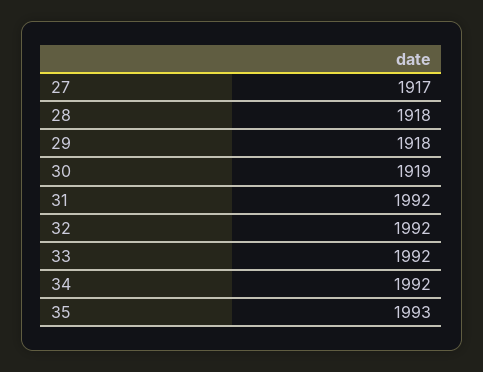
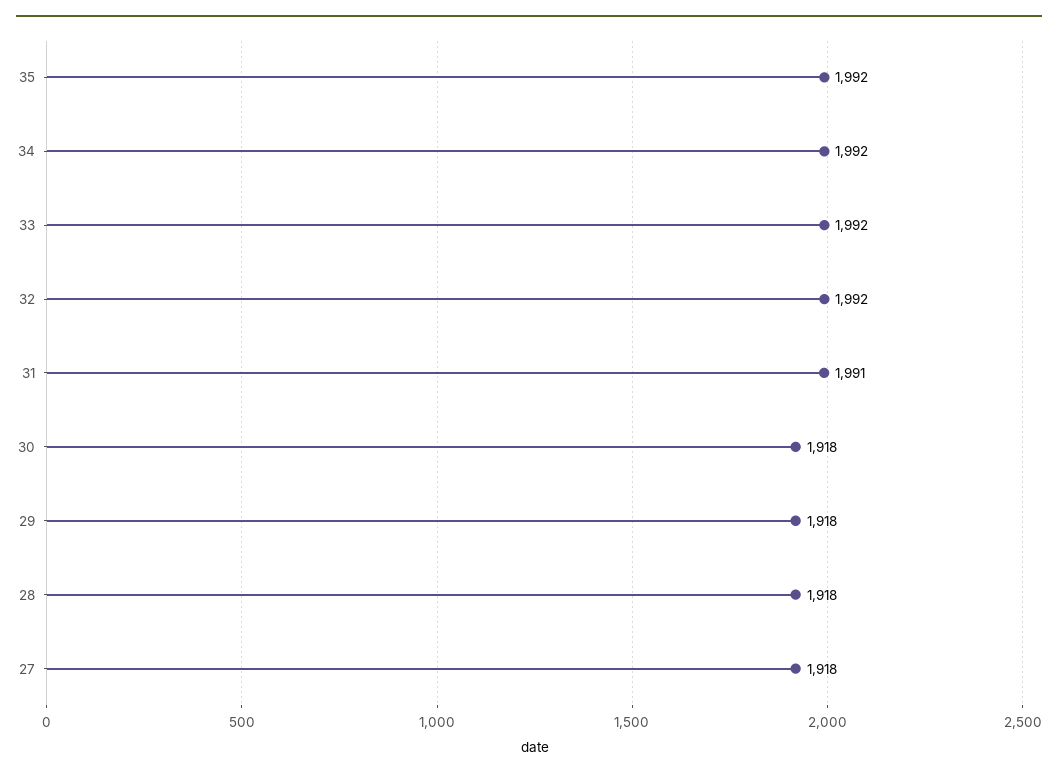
  {
-   "27": 1917,
+   "27": 1918,
    "28": 1918,
    "29": 1918,
-   "30": 1919,
+   "30": 1918,
-   "31": 1992,
+   "31": 1991,
    "32": 1992,
    "33": 1992,
    "34": 1992,
-   "35": 1993
+   "35": 1992
  }

